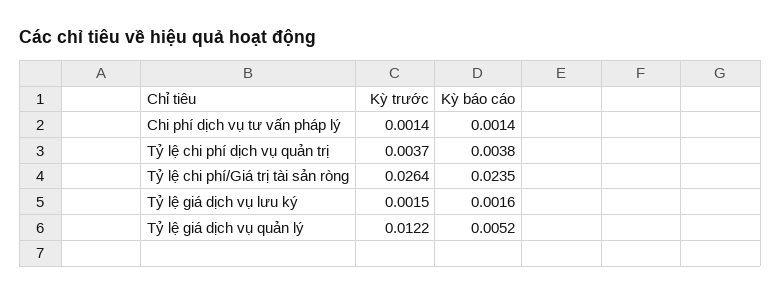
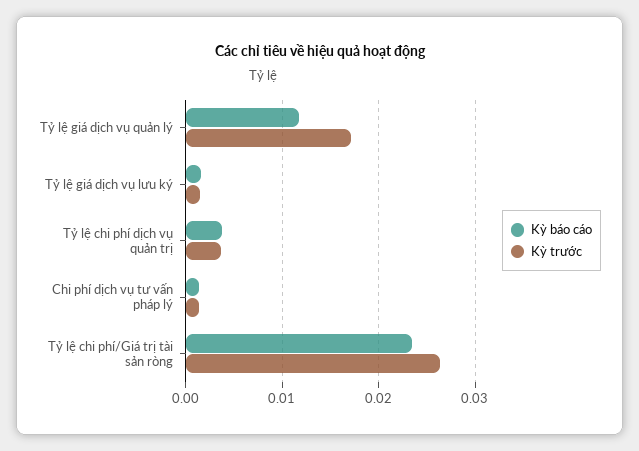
  {
    "Kỳ trước": {
      "Chi phí dịch vụ tư vấn pháp lý": 0.0014,
      "Tỷ lệ chi phí dịch vụ quản trị": 0.0037,
      "Tỷ lệ chi phí/Giá trị tài sản ròng": 0.0264,
      "Tỷ lệ giá dịch vụ lưu ký": 0.0015,
-     "Tỷ lệ giá dịch vụ quản lý": 0.0122
+     "Tỷ lệ giá dịch vụ quản lý": 0.017
    },
    "Kỳ báo cáo": {
      "Chi phí dịch vụ tư vấn pháp lý": 0.0014,
      "Tỷ lệ chi phí dịch vụ quản trị": 0.0038,
      "Tỷ lệ chi phí/Giá trị tài sản ròng": 0.0235,
      "Tỷ lệ giá dịch vụ lưu ký": 0.0016,
-     "Tỷ lệ giá dịch vụ quản lý": 0.0052
+     "Tỷ lệ giá dịch vụ quản lý": 0.012
    }
  }

